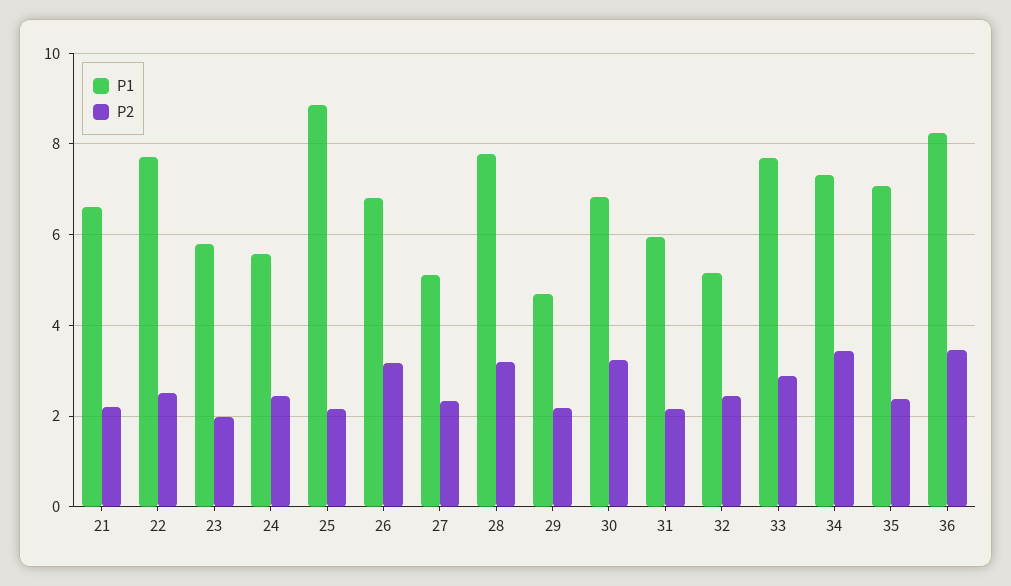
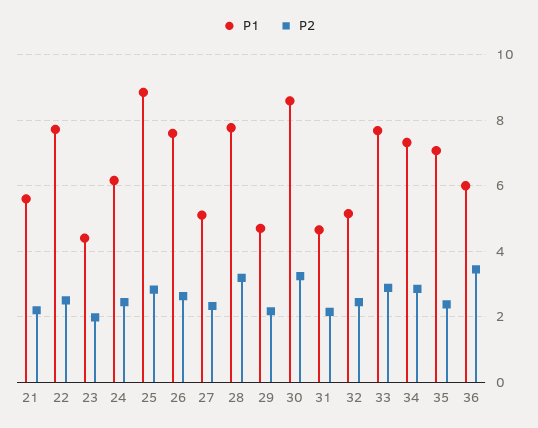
  {
    "P1": {
-     "21": 6.6,
+     "21": 5.6,
      "22": 7.8,
-     "23": 5.8,
+     "23": 4.4,
-     "24": 5.6,
+     "24": 6.2,
      "25": 8.8,
-     "26": 6.8,
+     "26": 7.6,
      "27": 5.2,
      "28": 7.8,
      "29": 4.8,
-     "30": 6.8,
+     "30": 8.6,
-     "31": 6,
+     "31": 4.6,
      "32": 5.2,
      "33": 7.6,
      "34": 7.4,
      "35": 7,
-     "36": 8.2
+     "36": 6
    },
    "P2": {
      "21": 2.2,
      "22": 2.6,
      "23": 2,
      "24": 2.4,
-     "25": 2.2,
+     "25": 2.8,
-     "26": 3.2,
+     "26": 2.6,
      "27": 2.4,
      "28": 3.2,
      "29": 2.2,
      "30": 3.2,
      "31": 2.2,
      "32": 2.4,
      "33": 2.8,
-     "34": 3.4,
+     "34": 2.8,
      "35": 2.4,
      "36": 3.4
    }
  }

